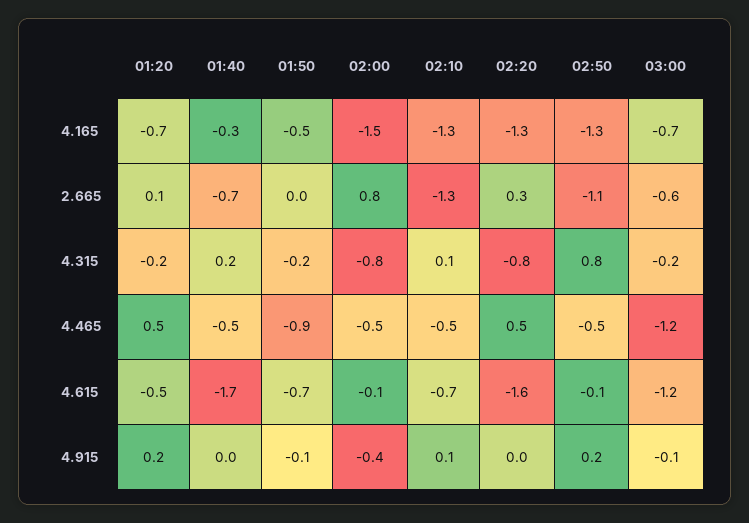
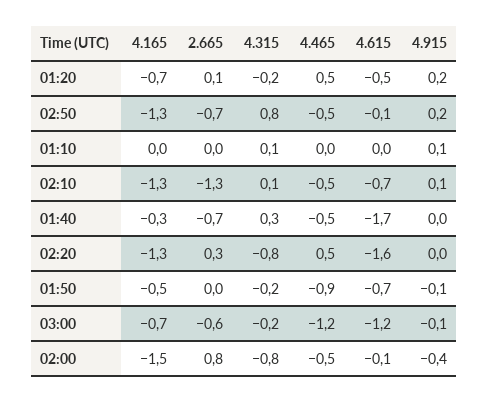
  {
    "01:20": {
      "4.165": -0.7,
      "2.665": 0.1,
      "4.315": -0.2,
      "4.465": 0.5,
      "4.615": -0.5,
      "4.915": 0.2
    },
    "01:40": {
      "4.165": -0.3,
      "2.665": -0.7,
-     "4.315": 0.2,
+     "4.315": 0.3,
      "4.465": -0.5,
      "4.615": -1.7,
      "4.915": 0
    },
    "01:50": {
      "4.165": -0.5,
      "2.665": 0,
      "4.315": -0.2,
      "4.465": -0.9,
      "4.615": -0.7,
      "4.915": -0.1
    },
    "02:00": {
      "4.165": -1.5,
      "2.665": 0.8,
      "4.315": -0.8,
      "4.465": -0.5,
      "4.615": -0.1,
      "4.915": -0.4
    },
    "02:10": {
      "4.165": -1.3,
      "2.665": -1.3,
      "4.315": 0.1,
      "4.465": -0.5,
      "4.615": -0.7,
      "4.915": 0.1
    },
    "02:20": {
      "4.165": -1.3,
      "2.665": 0.3,
      "4.315": -0.8,
      "4.465": 0.5,
      "4.615": -1.6,
      "4.915": 0
    },
    "02:50": {
      "4.165": -1.3,
-     "2.665": -1.1,
+     "2.665": -0.7,
      "4.315": 0.8,
      "4.465": -0.5,
      "4.615": -0.1,
      "4.915": 0.2
    },
    "03:00": {
      "4.165": -0.7,
      "2.665": -0.6,
      "4.315": -0.2,
      "4.465": -1.2,
      "4.615": -1.2,
      "4.915": -0.1
-   }
+   },
+   "01:10": {
+     "4.165": 0,
+     "2.665": 0,
+     "4.315": 0.1,
+     "4.465": 0,
+     "4.615": 0,
+     "4.915": 0.1
+   }
  }

